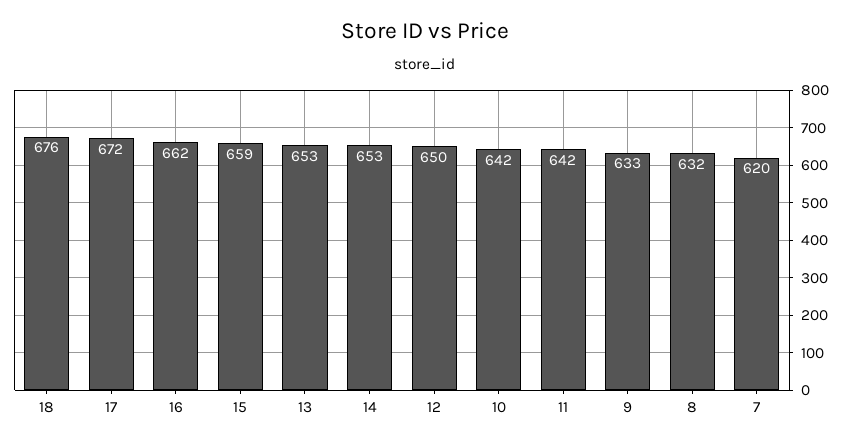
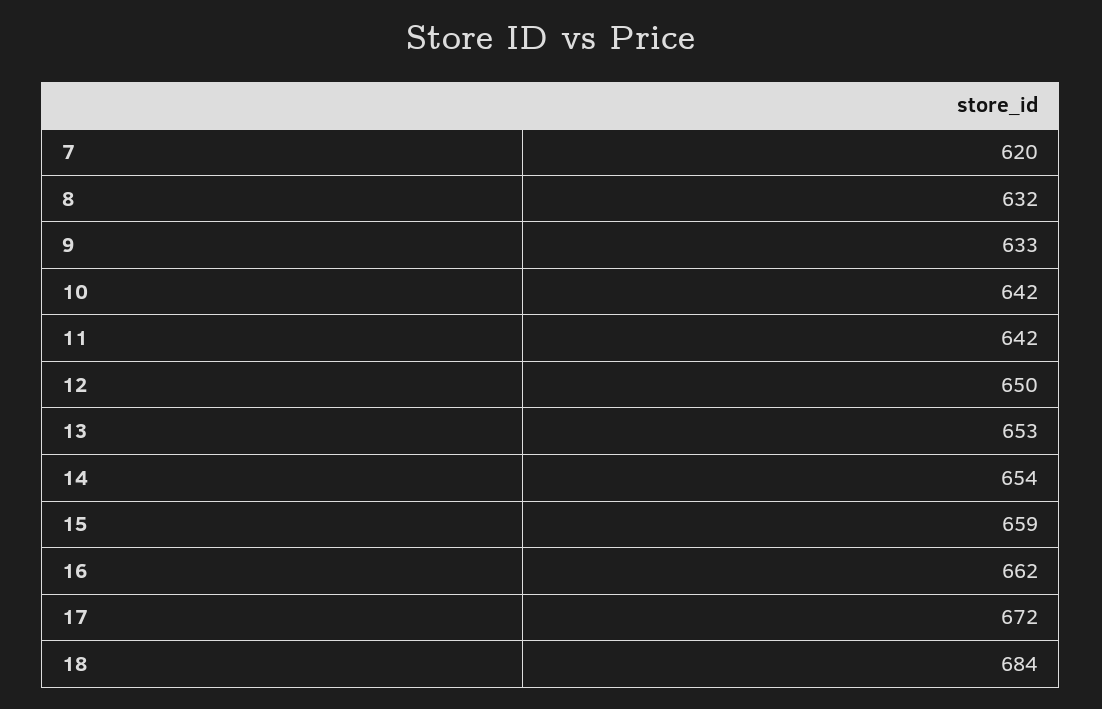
  {
-   "18": 676,
+   "18": 684,
    "17": 672,
    "16": 662,
    "15": 659,
    "13": 653,
-   "14": 653,
+   "14": 654,
    "12": 650,
    "10": 642,
    "11": 642,
    "9": 633,
    "8": 632,
    "7": 620
  }

